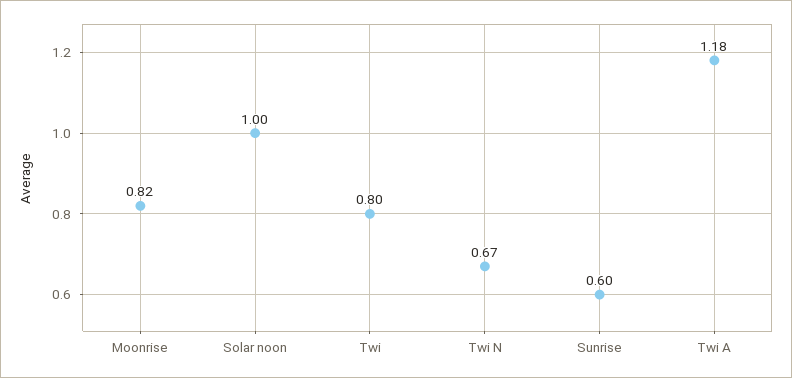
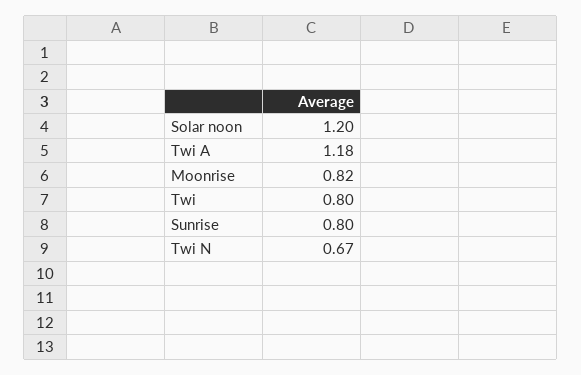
  {
    "Moonrise": 0.82,
-   "Solar noon": 1,
+   "Solar noon": 1.2,
    "Twi": 0.8,
    "Twi N": 0.67,
-   "Sunrise": 0.6,
+   "Sunrise": 0.8,
    "Twi A": 1.18
  }

